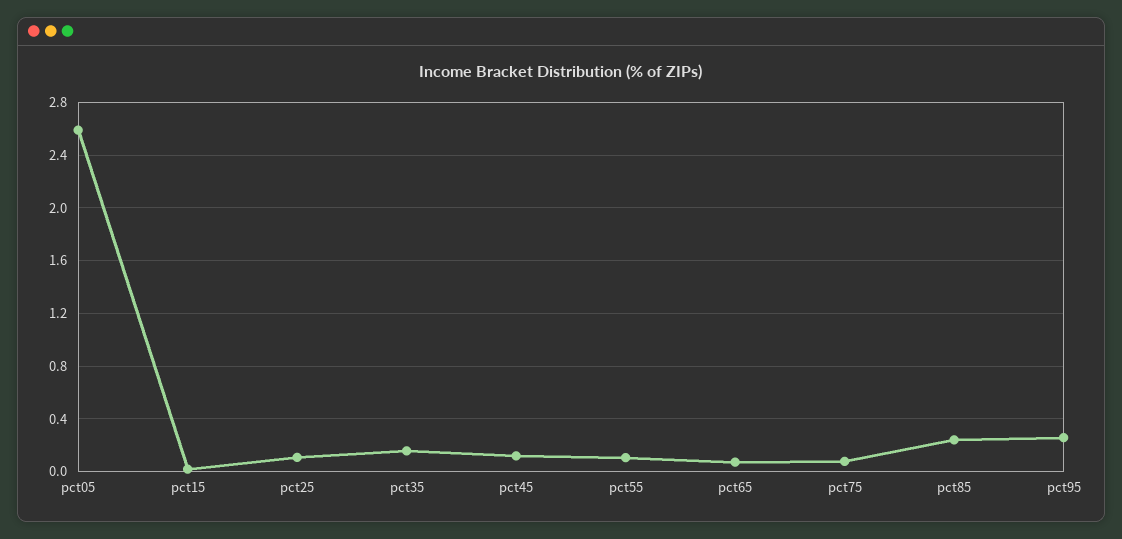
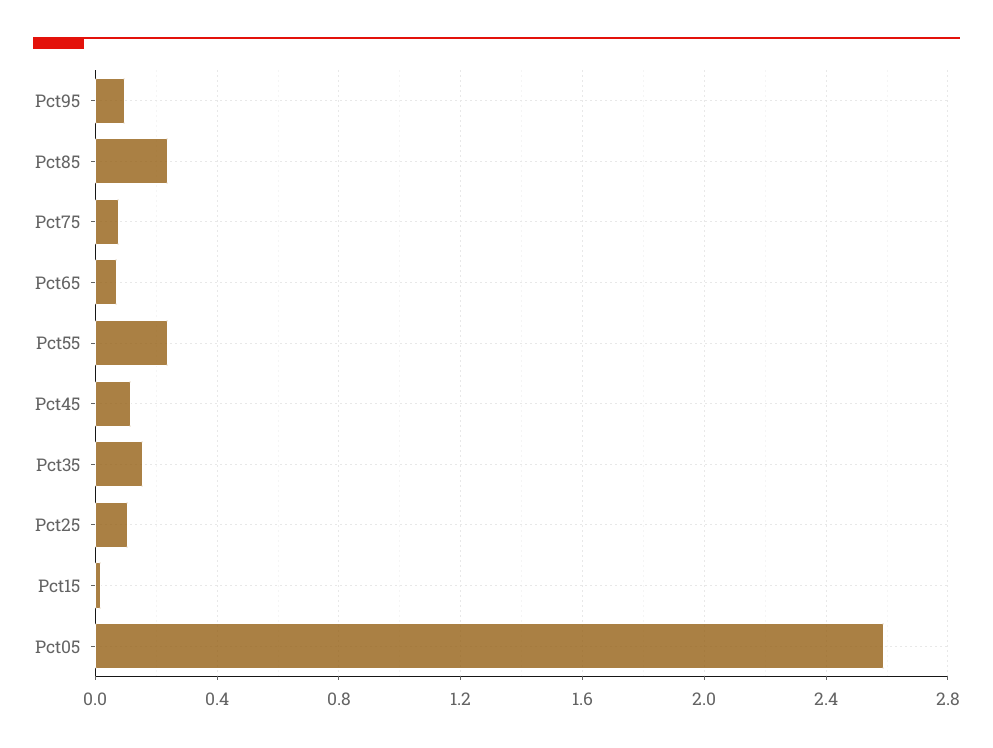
  {
    "pct05": 2.6,
    "pct15": 0,
    "pct25": 0.1,
    "pct35": 0.15,
    "pct45": 0.1,
-   "pct55": 0.1,
+   "pct55": 0.25,
    "pct65": 0.05,
    "pct75": 0.1,
    "pct85": 0.25,
-   "pct95": 0.25
+   "pct95": 0.1
  }

